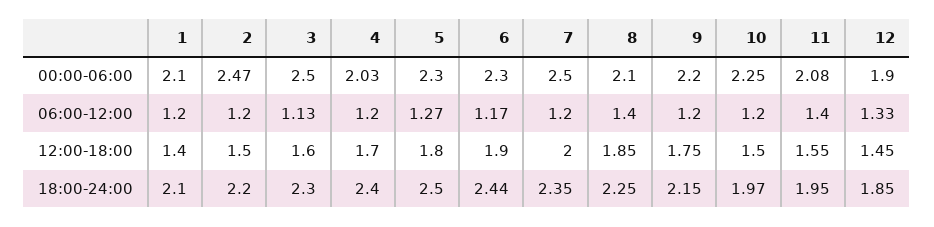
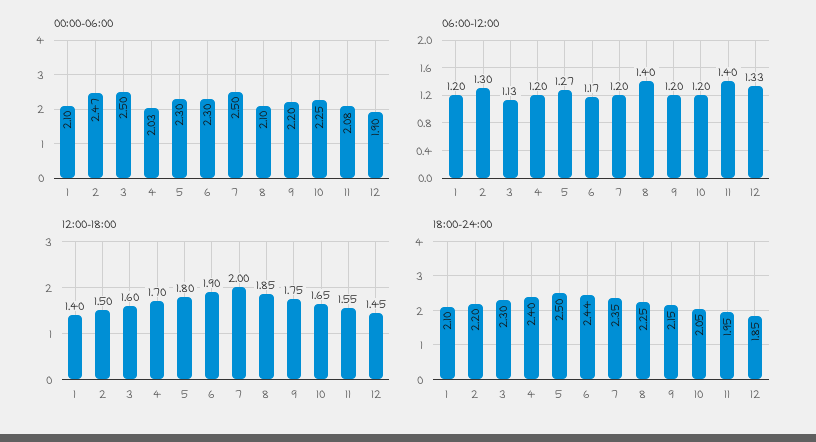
  {
    "00:00-06:00": {
      "1": 2.1,
      "2": 2.47,
      "3": 2.5,
      "4": 2.03,
      "5": 2.3,
      "6": 2.3,
      "7": 2.5,
      "8": 2.1,
      "9": 2.2,
      "10": 2.25,
      "11": 2.08,
      "12": 1.9
    },
    "06:00-12:00": {
      "1": 1.2,
-     "2": 1.2,
+     "2": 1.3,
      "3": 1.13,
      "4": 1.2,
      "5": 1.27,
      "6": 1.17,
      "7": 1.2,
      "8": 1.4,
      "9": 1.2,
      "10": 1.2,
      "11": 1.4,
      "12": 1.33
    },
    "12:00-18:00": {
      "1": 1.4,
      "2": 1.5,
      "3": 1.6,
      "4": 1.7,
      "5": 1.8,
      "6": 1.9,
      "7": 2,
      "8": 1.85,
      "9": 1.75,
-     "10": 1.5,
+     "10": 1.65,
      "11": 1.55,
      "12": 1.45
    },
    "18:00-24:00": {
      "1": 2.1,
      "2": 2.2,
      "3": 2.3,
      "4": 2.4,
      "5": 2.5,
      "6": 2.44,
      "7": 2.35,
      "8": 2.25,
      "9": 2.15,
-     "10": 1.97,
+     "10": 2.05,
      "11": 1.95,
      "12": 1.85
    }
  }

